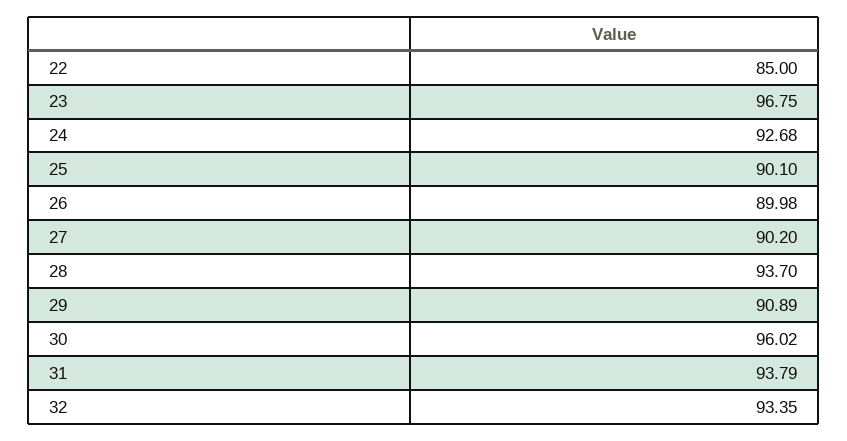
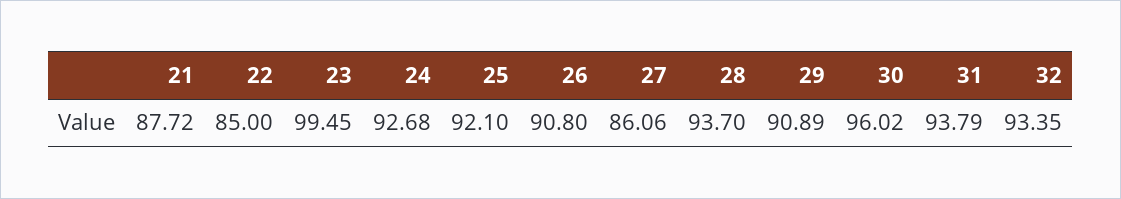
  {
    "22": 85,
-   "23": 96.75,
+   "23": 99.45,
    "24": 92.68,
-   "25": 90.1,
+   "25": 92.1,
-   "26": 89.98,
+   "26": 90.8,
-   "27": 90.2,
+   "27": 86.06,
    "28": 93.7,
    "29": 90.89,
    "30": 96.02,
    "31": 93.79,
-   "32": 93.35
+   "32": 93.35,
+   "21": 87.72
  }

